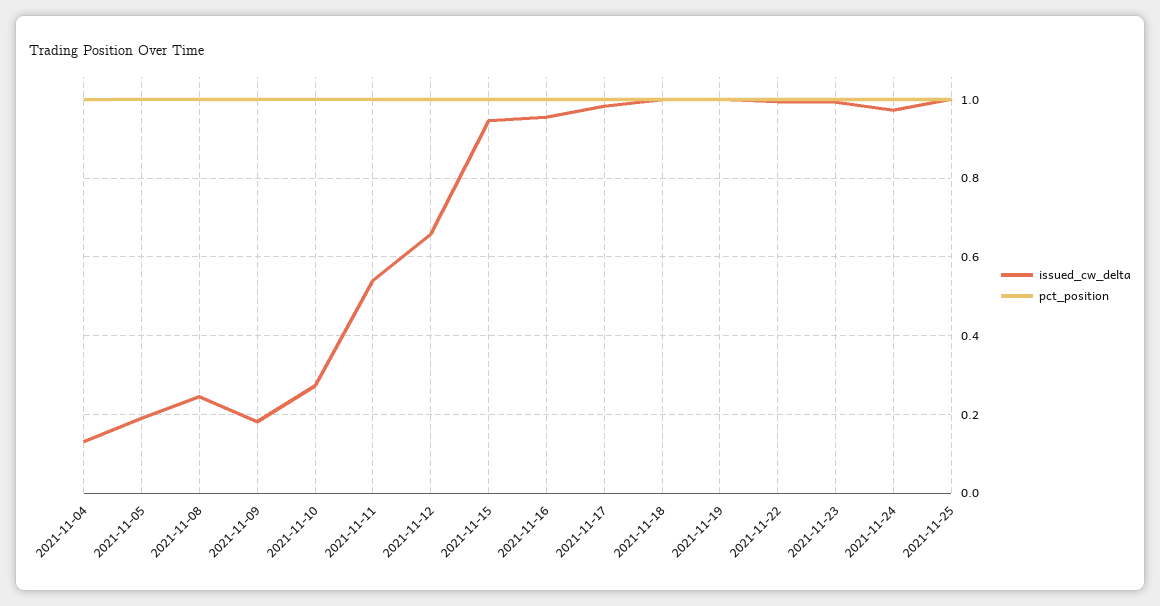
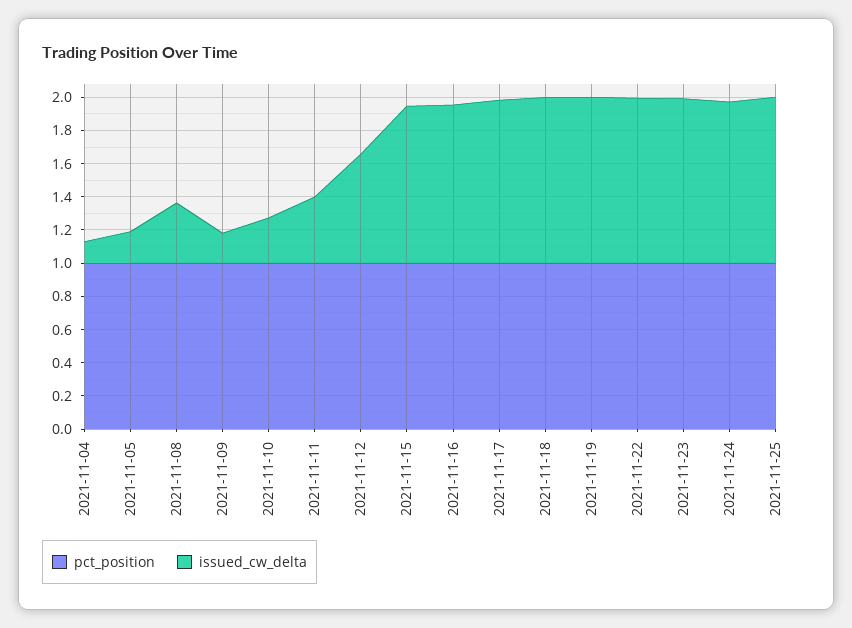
  {
    "issued_cw_delta": {
      "2021-11-04": 0.14,
      "2021-11-05": 0.2,
-     "2021-11-08": 0.24,
+     "2021-11-08": 0.35,
      "2021-11-09": 0.18,
      "2021-11-10": 0.28,
-     "2021-11-11": 0.54,
+     "2021-11-11": 0.4,
      "2021-11-12": 0.66,
      "2021-11-15": 0.94,
      "2021-11-16": 0.96,
      "2021-11-17": 0.98,
      "2021-11-18": 1,
      "2021-11-19": 1,
      "2021-11-22": 1,
      "2021-11-23": 1,
      "2021-11-24": 0.98,
      "2021-11-25": 1
    },
    "pct_position": {
      "2021-11-04": 1,
      "2021-11-05": 1,
      "2021-11-08": 1,
      "2021-11-09": 1,
      "2021-11-10": 1,
      "2021-11-11": 1,
      "2021-11-12": 1,
      "2021-11-15": 1,
      "2021-11-16": 1,
      "2021-11-17": 1,
      "2021-11-18": 1,
      "2021-11-19": 1,
      "2021-11-22": 1,
      "2021-11-23": 1,
      "2021-11-24": 1,
      "2021-11-25": 1
    }
  }

